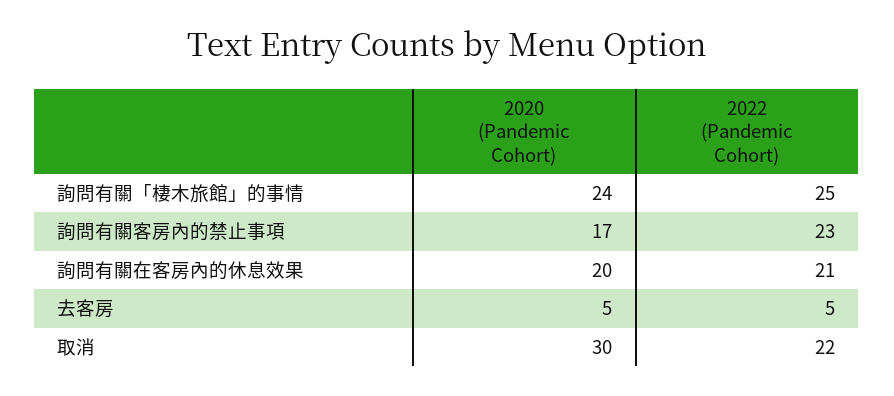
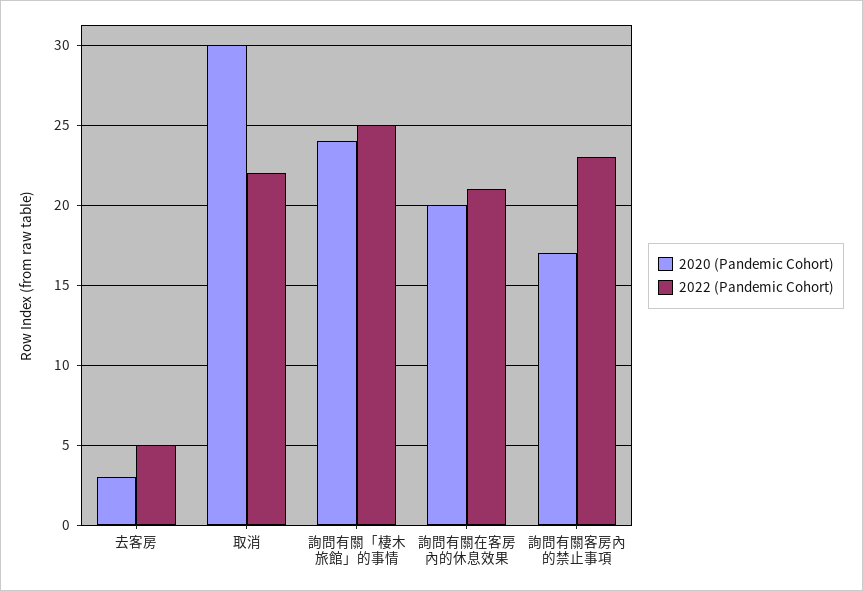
  {
    "2020 (Pandemic Cohort)": {
      "詢問有關「棲木旅館」的事情": 24,
      "詢問有關客房內的禁止事項": 17,
      "詢問有關在客房內的休息效果": 20,
-     "去客房": 5,
+     "去客房": 3,
      "取消": 30
    },
    "2022 (Pandemic Cohort)": {
      "詢問有關「棲木旅館」的事情": 25,
      "詢問有關客房內的禁止事項": 23,
      "詢問有關在客房內的休息效果": 21,
      "去客房": 5,
      "取消": 22
    }
  }

